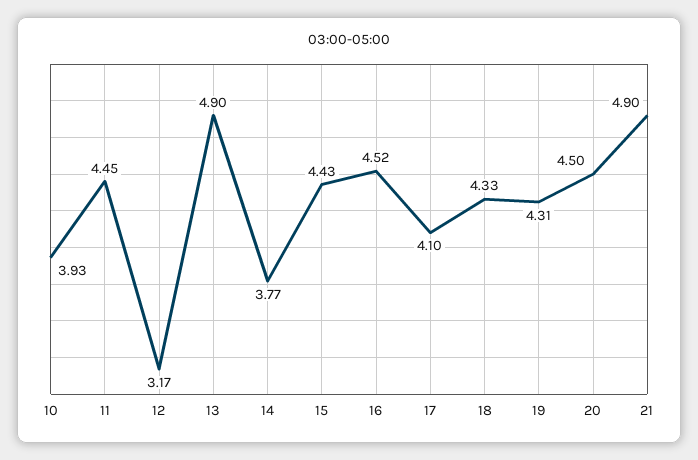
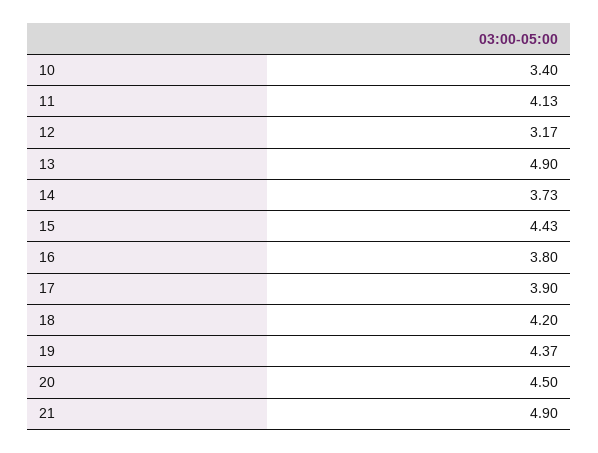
  {
-   "10": 3.93,
+   "10": 3.4,
-   "11": 4.45,
+   "11": 4.13,
    "12": 3.17,
    "13": 4.9,
-   "14": 3.77,
+   "14": 3.73,
    "15": 4.43,
-   "16": 4.52,
+   "16": 3.8,
-   "17": 4.1,
+   "17": 3.9,
-   "18": 4.33,
+   "18": 4.2,
-   "19": 4.31,
+   "19": 4.37,
    "20": 4.5,
    "21": 4.9
  }

